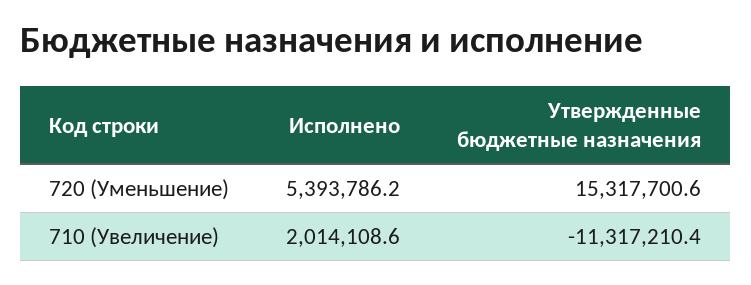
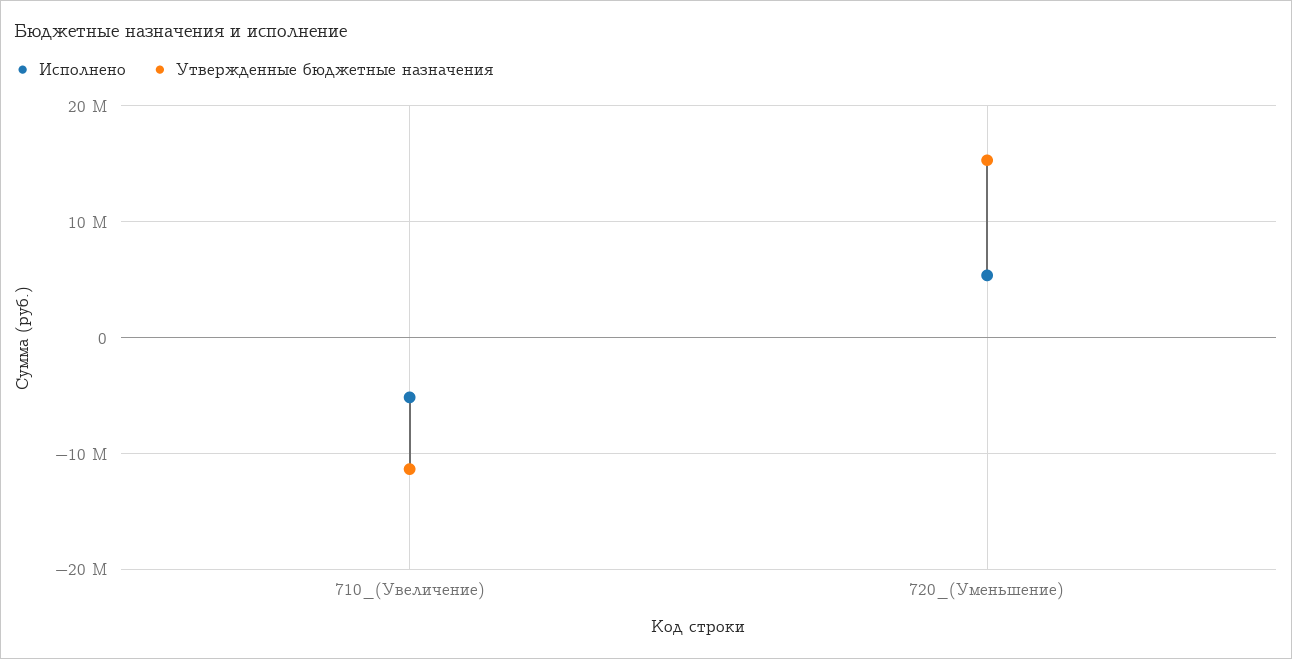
  {
    "Исполнено": {
      "720 (Уменьшение)": 5393786.2,
-     "710 (Увеличение)": 2014108.6
+     "710 (Увеличение)": -5000000
    },
    "Утвержденные бюджетные назначения": {
      "720 (Уменьшение)": 15317700.6,
      "710 (Увеличение)": -11317210.4
    }
  }

